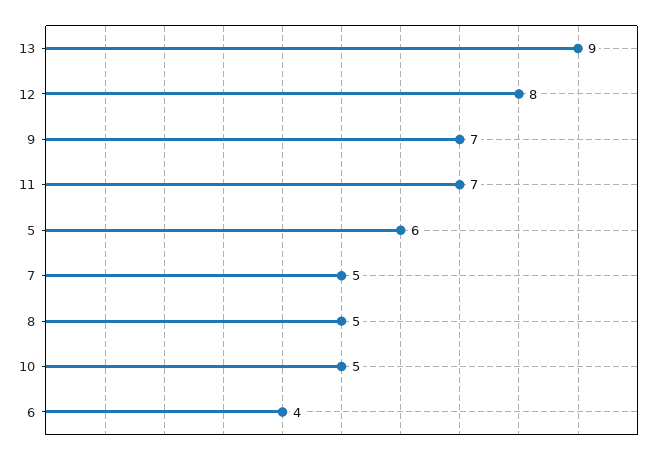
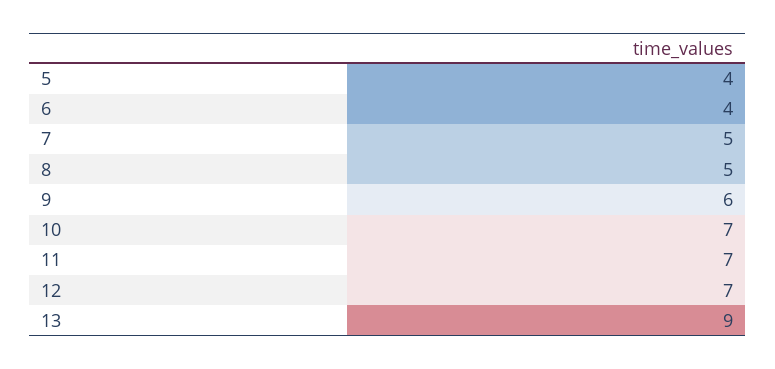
  {
    "13": 9,
-   "12": 8,
+   "12": 7,
-   "9": 7,
+   "9": 6,
    "11": 7,
-   "5": 6,
+   "5": 4,
    "7": 5,
    "8": 5,
-   "10": 5,
+   "10": 7,
    "6": 4
  }

